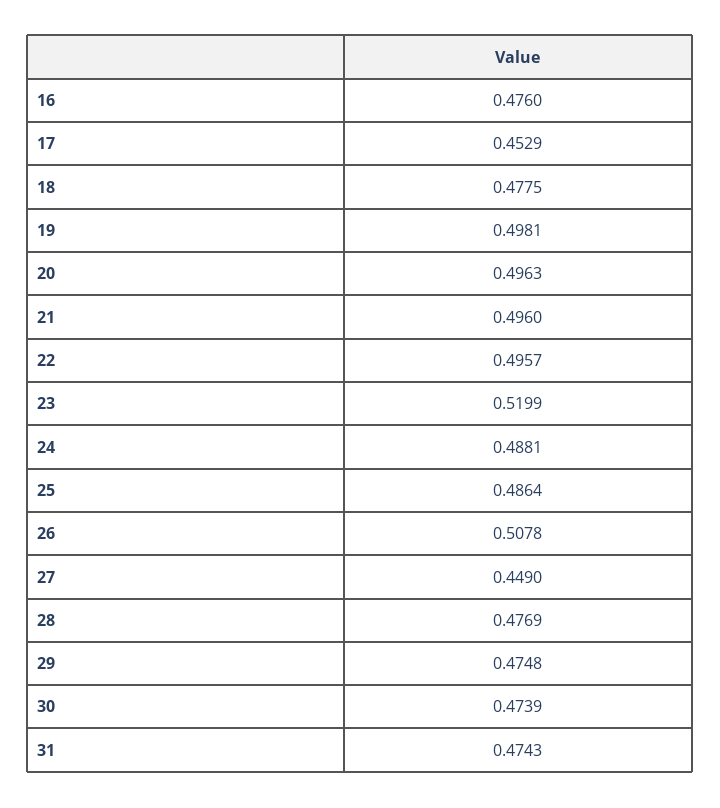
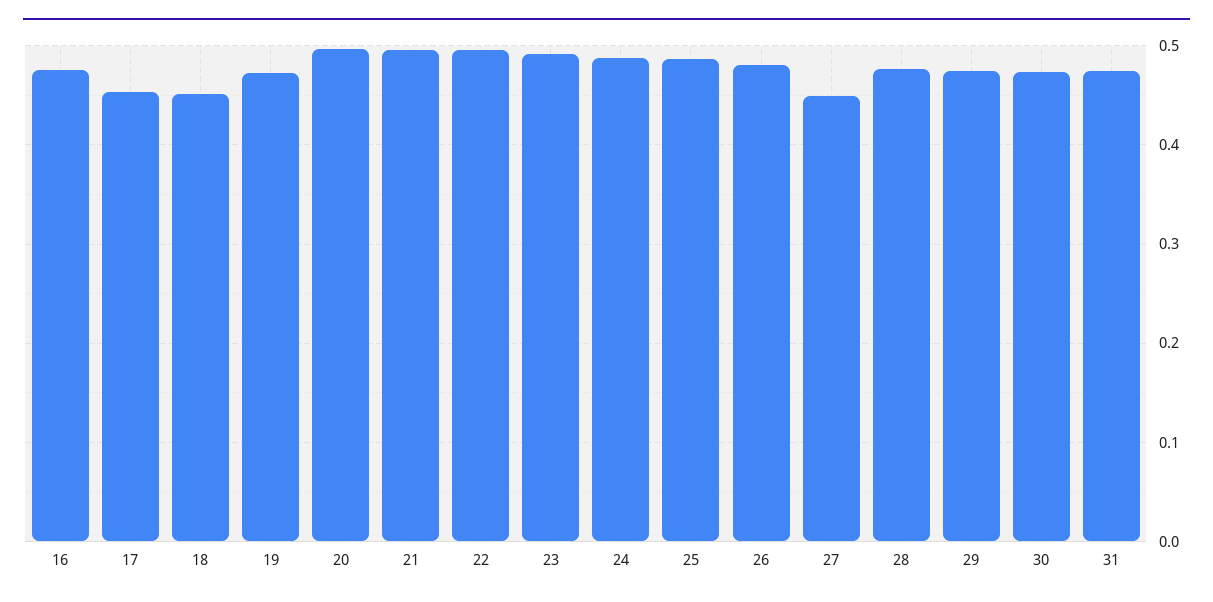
  {
    "16": 0.476,
    "17": 0.4529,
-   "18": 0.4775,
+   "18": 0.45,
-   "19": 0.4981,
+   "19": 0.47,
    "20": 0.4963,
    "21": 0.496,
    "22": 0.4957,
-   "23": 0.5199,
+   "23": 0.49,
    "24": 0.4881,
    "25": 0.4864,
-   "26": 0.5078,
+   "26": 0.48,
    "27": 0.449,
    "28": 0.4769,
    "29": 0.4748,
    "30": 0.4739,
    "31": 0.4743
  }

